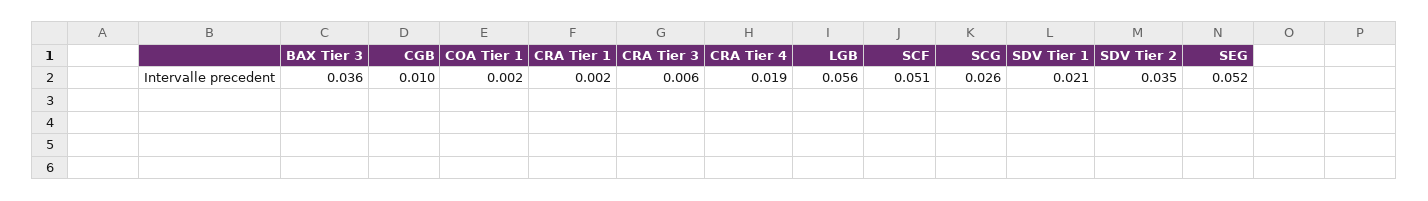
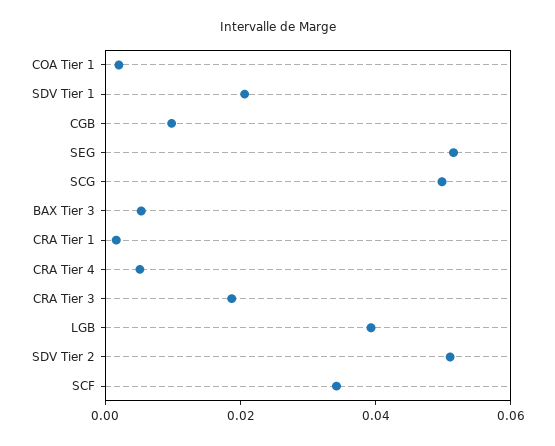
  {
-   "BAX Tier 3": 0.036,
+   "BAX Tier 3": 0.005,
    "CGB": 0.01,
    "COA Tier 1": 0.002,
    "CRA Tier 1": 0.002,
-   "CRA Tier 3": 0.006,
+   "CRA Tier 3": 0.02,
-   "CRA Tier 4": 0.019,
+   "CRA Tier 4": 0.005,
-   "LGB": 0.056,
+   "LGB": 0.04,
-   "SCF": 0.051,
+   "SCF": 0.035,
-   "SCG": 0.026,
+   "SCG": 0.05,
    "SDV Tier 1": 0.021,
-   "SDV Tier 2": 0.035,
+   "SDV Tier 2": 0.05,
    "SEG": 0.052
  }

